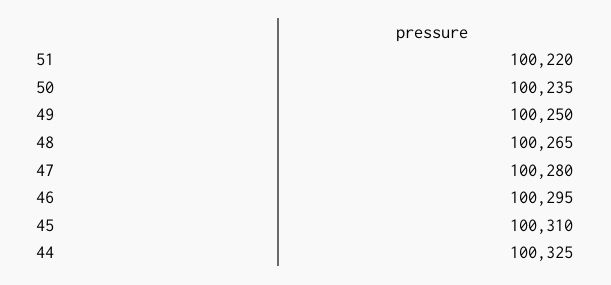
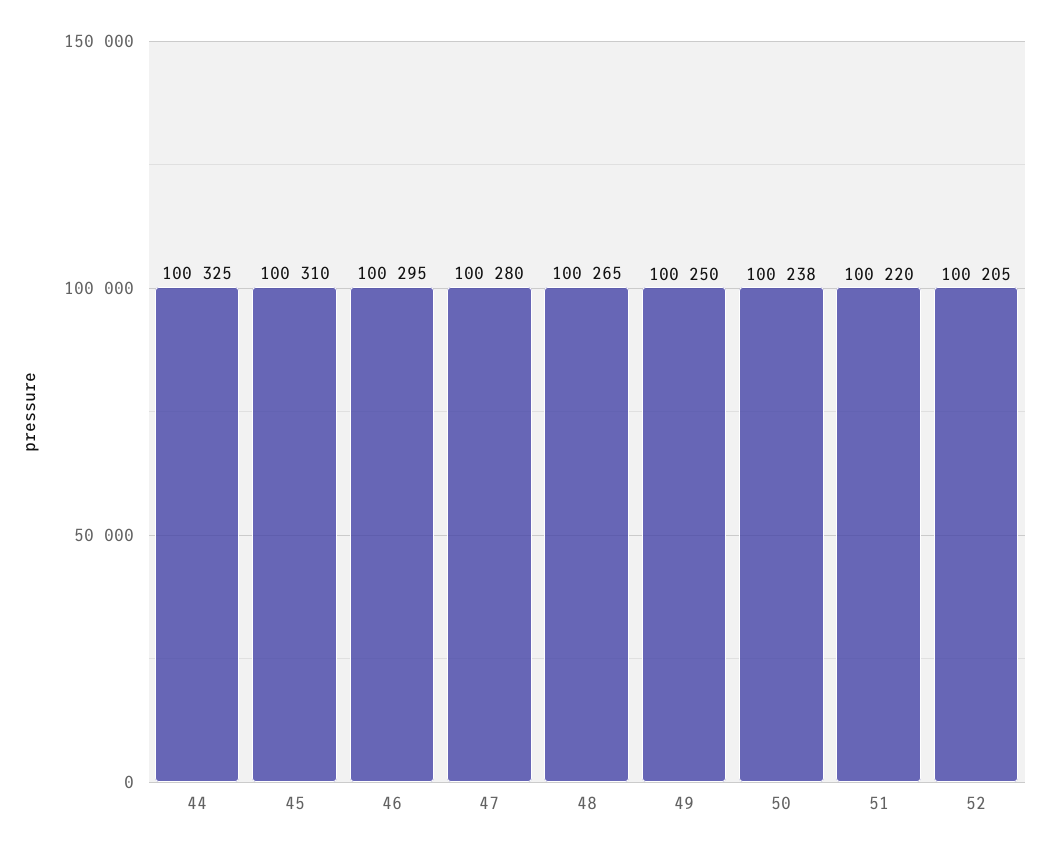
  {
    "51": 100220,
-   "50": 100235,
+   "50": 100238,
    "49": 100250,
    "48": 100265,
    "47": 100280,
    "46": 100295,
    "45": 100310,
-   "44": 100325
+   "44": 100325,
+   "52": 100205
  }

